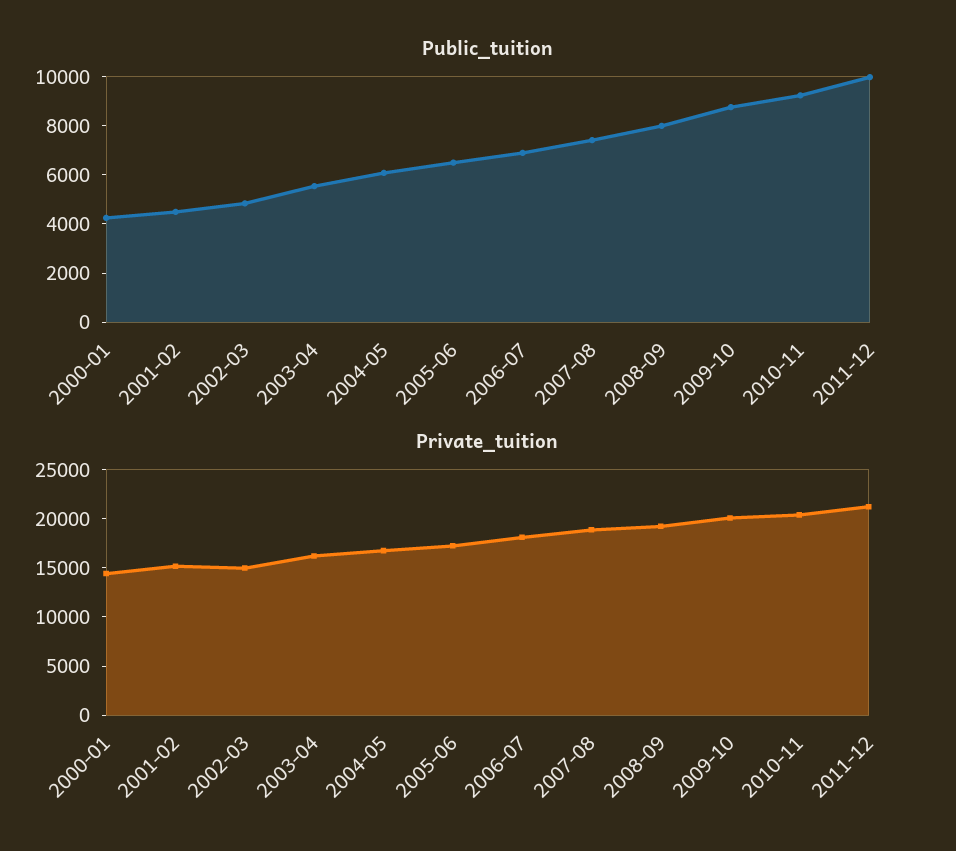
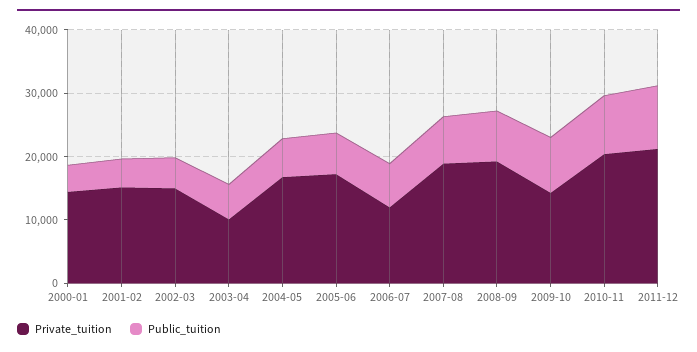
  {
    "Public_tuition": {
      "2000-01": 4000,
      "2001-02": 4500,
      "2002-03": 5000,
      "2003-04": 5500,
      "2004-05": 6000,
      "2005-06": 6500,
      "2006-07": 7000,
      "2007-08": 7500,
      "2008-09": 8000,
      "2009-10": 9000,
      "2010-11": 9000,
      "2011-12": 10000
    },
    "Private_tuition": {
      "2000-01": 14000,
      "2001-02": 15000,
      "2002-03": 15000,
-     "2003-04": 16000,
+     "2003-04": 10000,
      "2004-05": 17000,
      "2005-06": 17000,
-     "2006-07": 18000,
+     "2006-07": 12000,
      "2007-08": 19000,
      "2008-09": 19000,
-     "2009-10": 20000,
+     "2009-10": 14000,
      "2010-11": 20000,
      "2011-12": 21000
    }
  }

